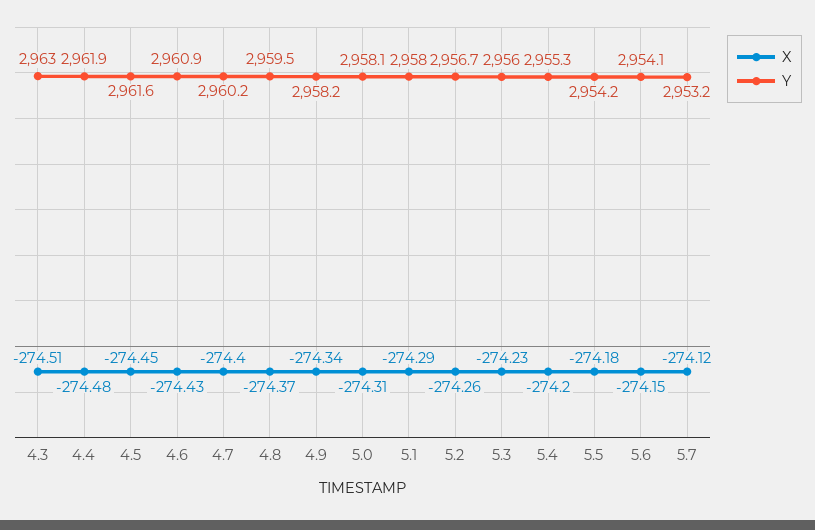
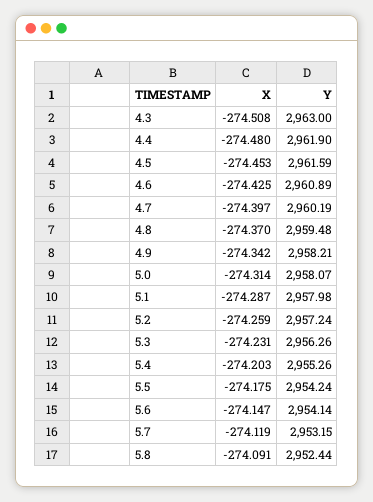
  {
    "X": {
      "4.3": -274.508,
      "4.4": -274.48,
      "4.5": -274.453,
      "4.6": -274.425,
      "4.7": -274.397,
      "4.8": -274.37,
      "4.9": -274.342,
      "5.0": -274.314,
      "5.1": -274.287,
      "5.2": -274.259,
      "5.3": -274.231,
      "5.4": -274.203,
      "5.5": -274.175,
      "5.6": -274.147,
-     "5.7": -274.119
+     "5.7": -274.119,
+     "5.8": -274.091
    },
    "Y": {
      "4.3": 2963,
      "4.4": 2961.9,
      "4.5": 2961.59,
      "4.6": 2960.89,
      "4.7": 2960.19,
      "4.8": 2959.48,
      "4.9": 2958.21,
      "5.0": 2958.07,
      "5.1": 2957.98,
-     "5.2": 2956.7,
+     "5.2": 2957.24,
-     "5.3": 2956,
+     "5.3": 2956.26,
      "5.4": 2955.26,
      "5.5": 2954.24,
      "5.6": 2954.14,
-     "5.7": 2953.15
+     "5.7": 2953.15,
+     "5.8": 2952.44
    }
  }

